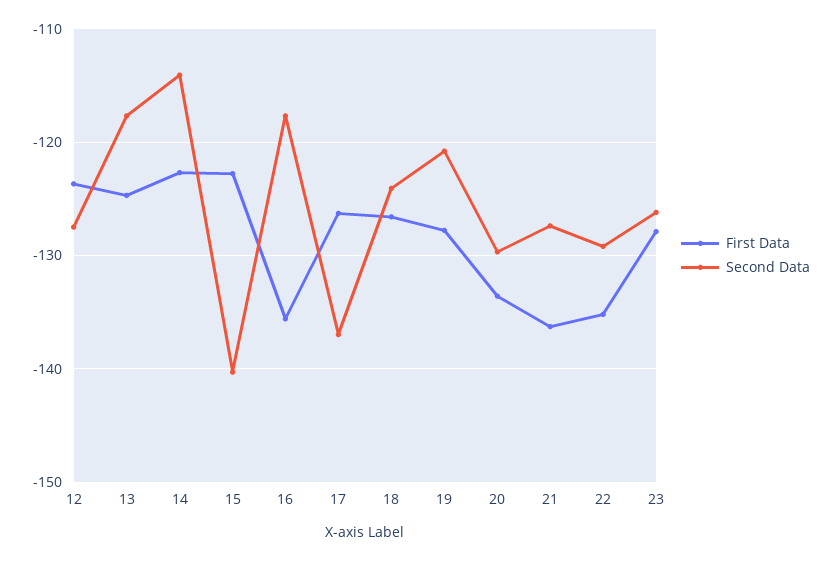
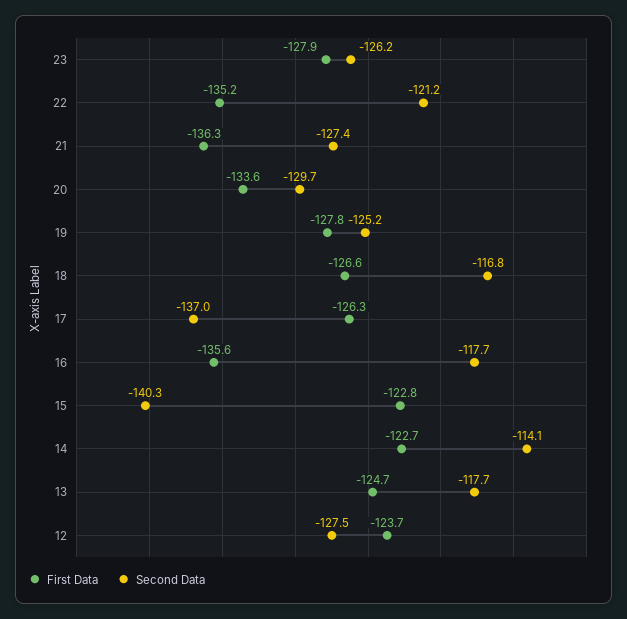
  {
    "First Data": {
      "12": -123.7,
      "13": -124.7,
      "14": -122.7,
      "15": -122.8,
      "16": -135.6,
      "17": -126.3,
      "18": -126.6,
      "19": -127.8,
      "20": -133.6,
      "21": -136.3,
      "22": -135.2,
      "23": -127.9
    },
    "Second Data": {
      "12": -127.5,
      "13": -117.7,
      "14": -114.1,
      "15": -140.3,
      "16": -117.7,
      "17": -137,
-     "18": -124,
+     "18": -116.8,
-     "19": -121,
+     "19": -125.2,
      "20": -129.7,
      "21": -127.4,
-     "22": -129,
+     "22": -121.2,
      "23": -126.2
    }
  }

